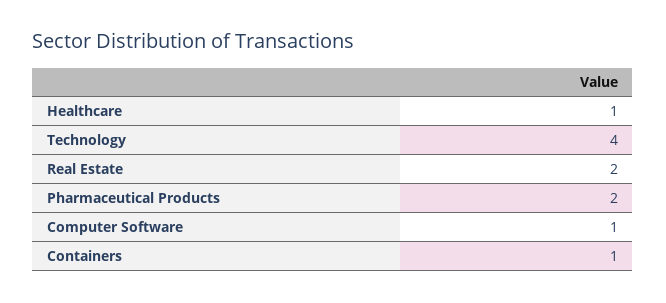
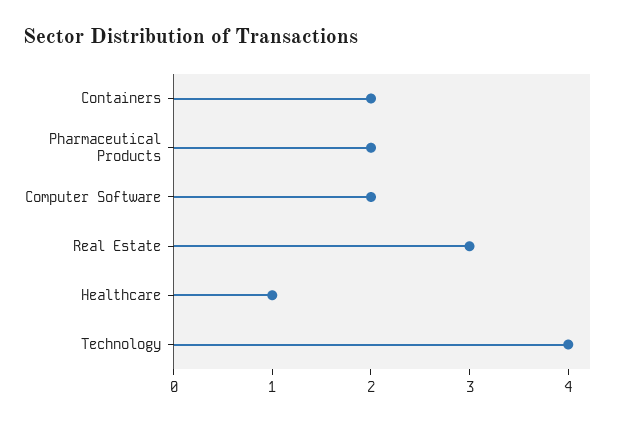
  {
    "Healthcare": 1,
    "Technology": 4,
-   "Real Estate": 2,
+   "Real Estate": 3,
    "Pharmaceutical Products": 2,
-   "Computer Software": 1,
+   "Computer Software": 2,
-   "Containers": 1
+   "Containers": 2
  }

